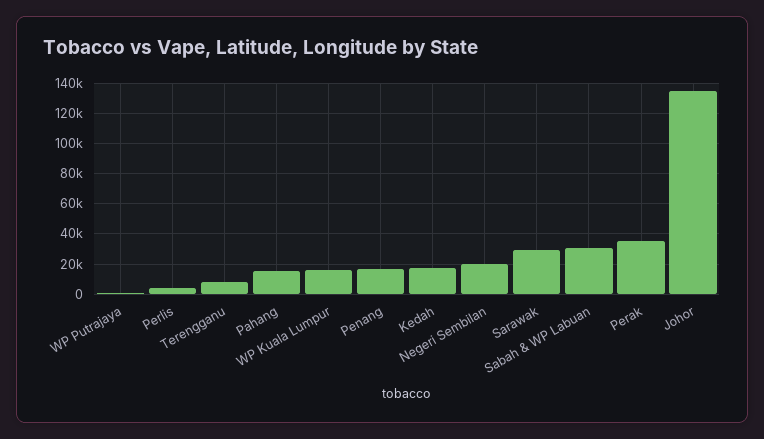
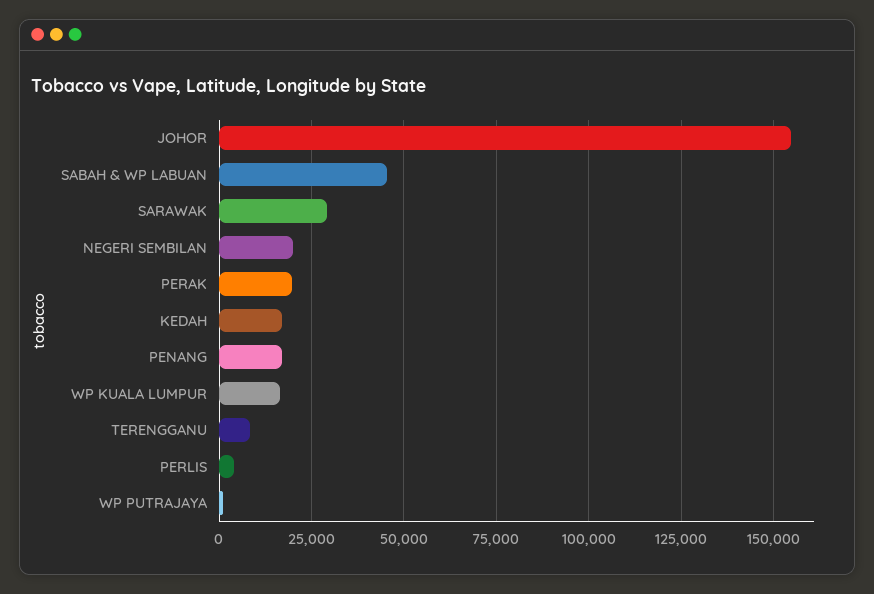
  {
    "WP Putrajaya": 0,
    "Perlis": 5000,
    "Terengganu": 7500,
-   "Pahang": 15000,
    "WP Kuala Lumpur": 17500,
    "Penang": 17500,
    "Kedah": 17500,
    "Negeri Sembilan": 20000,
    "Sarawak": 30000,
-   "Sabah & WP Labuan": 30000,
+   "Sabah & WP Labuan": 45000,
-   "Perak": 35000,
+   "Perak": 20000,
-   "Johor": 135000
+   "Johor": 155000
  }

